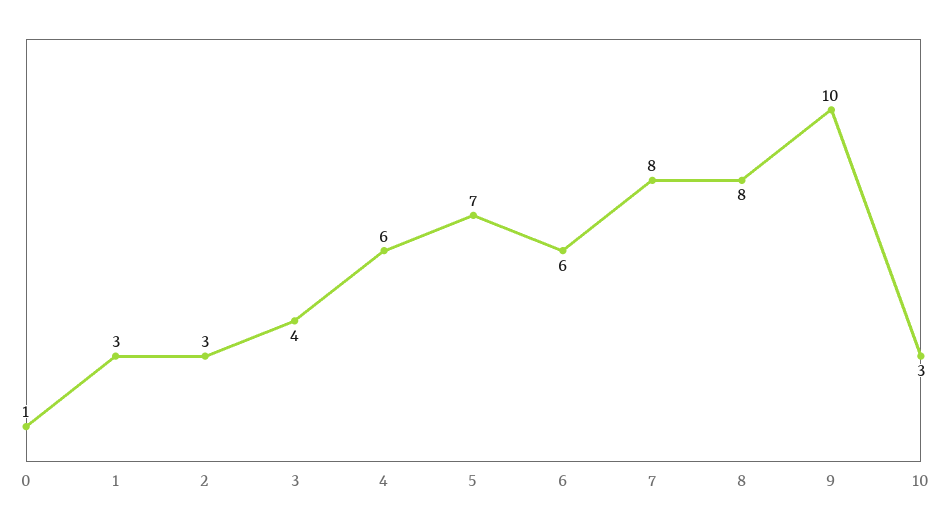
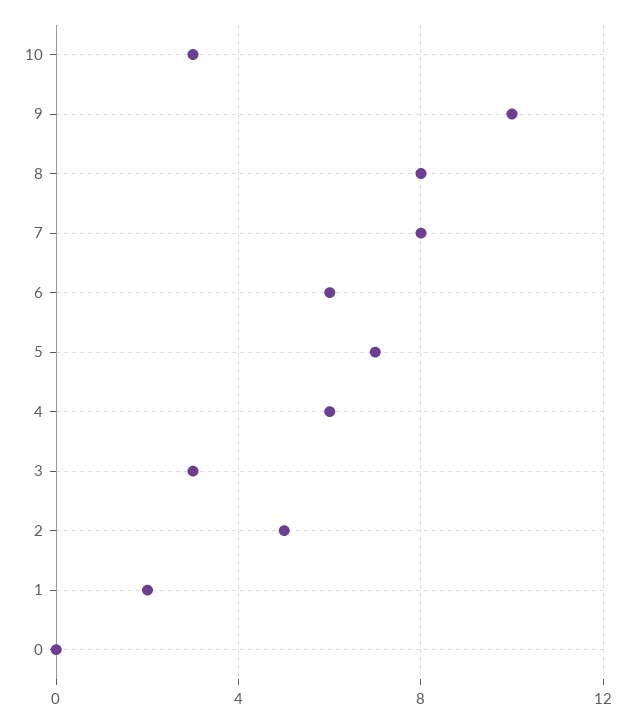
  {
-   "0": 1,
+   "0": 0,
-   "1": 3,
+   "1": 2,
-   "2": 3,
+   "2": 5,
-   "3": 4,
+   "3": 3,
    "4": 6,
    "5": 7,
    "6": 6,
    "7": 8,
    "8": 8,
    "9": 10,
    "10": 3
  }

